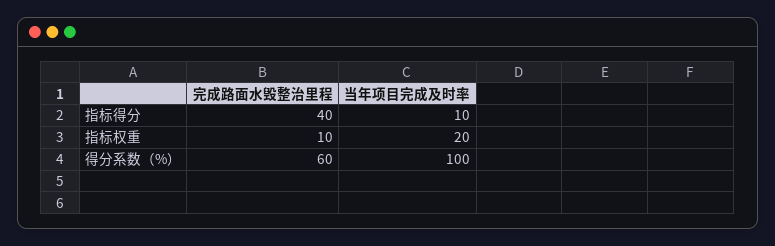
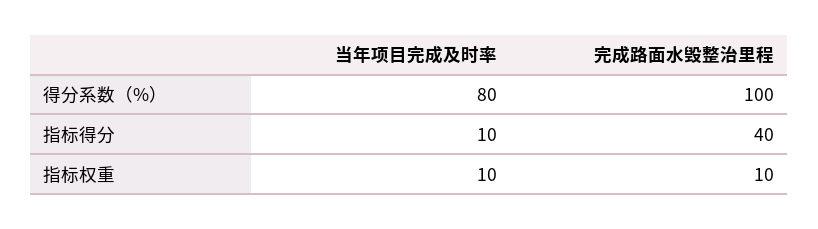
  {
    "完成路面水毁整治里程": {
      "指标得分": 40,
      "指标权重": 10,
-     "得分系数（%）": 60
+     "得分系数（%）": 100
    },
    "当年项目完成及时率": {
      "指标得分": 10,
-     "指标权重": 20,
+     "指标权重": 10,
-     "得分系数（%）": 100
+     "得分系数（%）": 80
    }
  }

